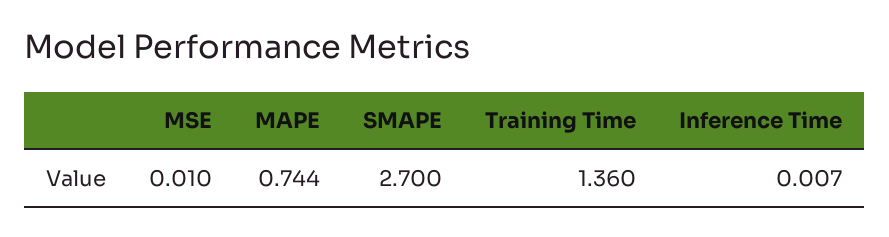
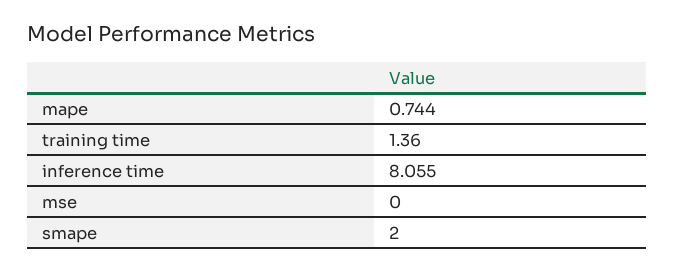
  {
-   "MSE": 0.01,
+   "MSE": 0,
    "MAPE": 0.744,
-   "SMAPE": 2.7,
+   "SMAPE": 2,
    "Training Time": 1.36,
-   "Inference Time": 0.007
+   "Inference Time": 8.055
  }

